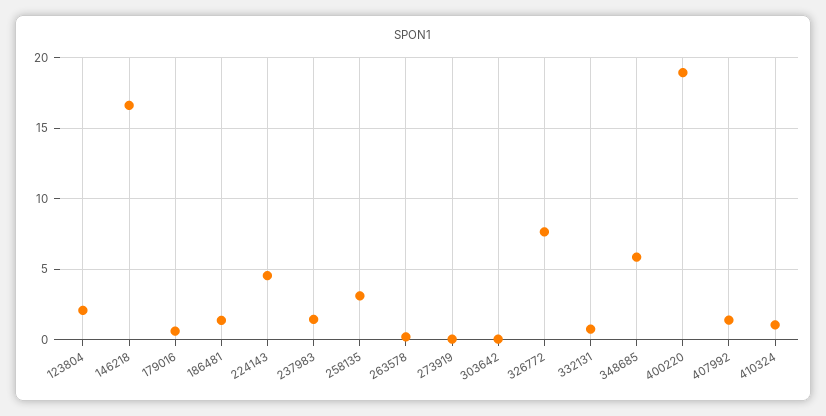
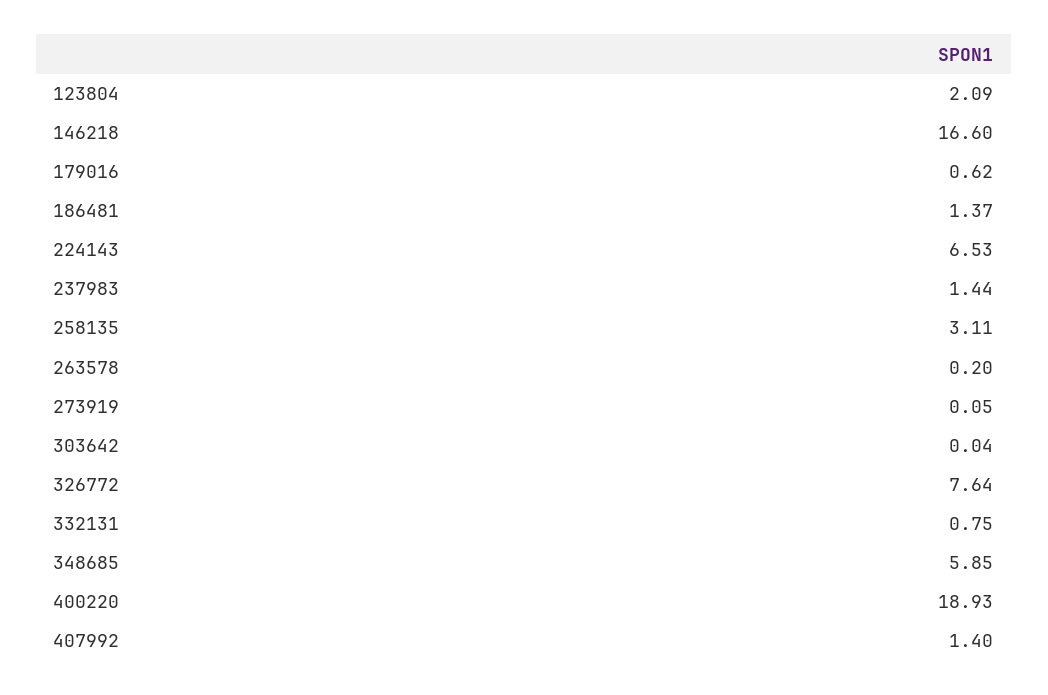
  {
    "123804": 2.09,
    "146218": 16.6,
    "179016": 0.62,
    "186481": 1.37,
-   "224143": 4.5,
+   "224143": 6.53,
    "237983": 1.44,
    "258135": 3.11,
    "263578": 0.2,
    "273919": 0.05,
    "303642": 0.04,
    "326772": 7.64,
    "332131": 0.75,
    "348685": 5.85,
    "400220": 18.93,
-   "407992": 1.4,
+   "407992": 1.4
-   "410324": 1
  }

